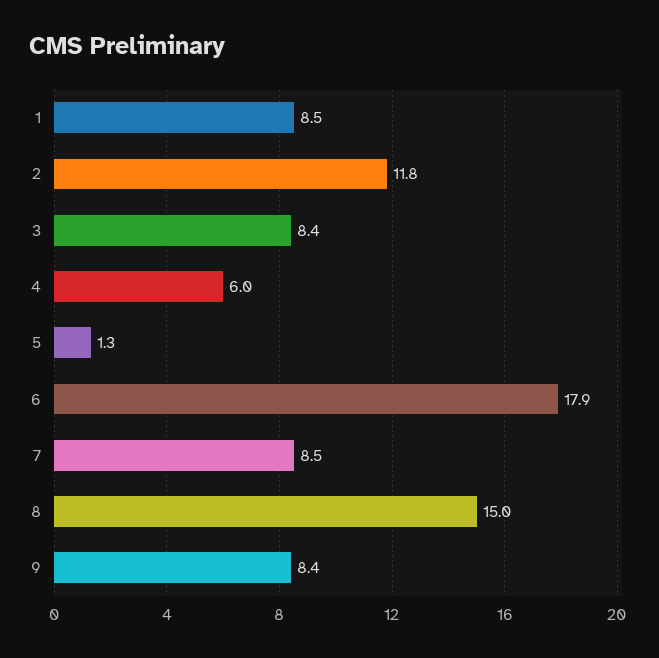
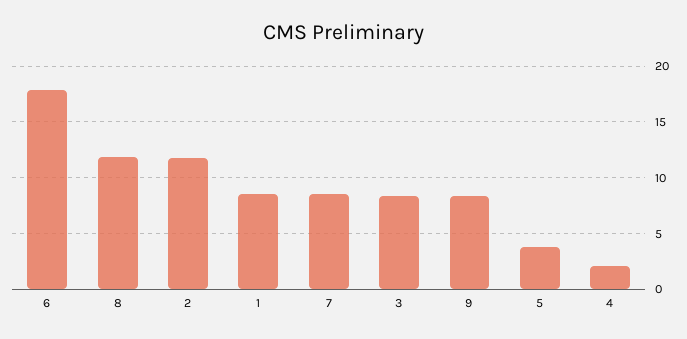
  {
    "1": 8.5,
    "2": 11.8,
    "3": 8.4,
-   "4": 6,
+   "4": 2,
-   "5": 1.3,
+   "5": 4,
    "6": 17.9,
    "7": 8.5,
-   "8": 15,
+   "8": 12,
    "9": 8.4
  }

